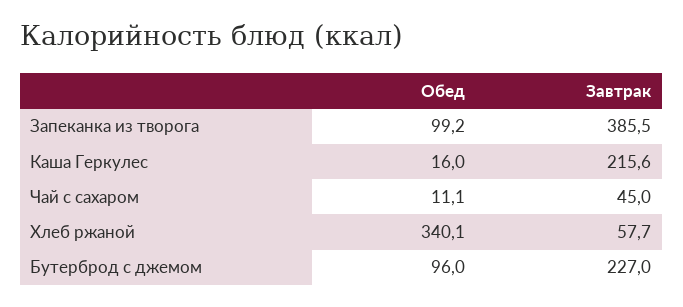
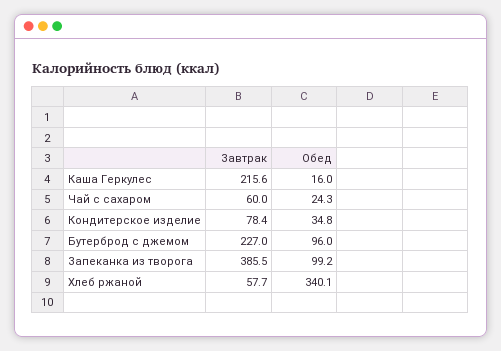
  {
    "Обед": {
      "Запеканка из творога": 99.2,
      "Каша Геркулес": 16,
-     "Чай с сахаром": 11.1,
+     "Чай с сахаром": 24.3,
      "Хлеб ржаной": 340.1,
-     "Бутерброд с джемом": 96
+     "Бутерброд с джемом": 96,
+     "Кондитерское изделие": 34.8
    },
    "Завтрак": {
      "Запеканка из творога": 385.5,
      "Каша Геркулес": 215.6,
-     "Чай с сахаром": 45,
+     "Чай с сахаром": 60,
      "Хлеб ржаной": 57.7,
-     "Бутерброд с джемом": 227
+     "Бутерброд с джемом": 227,
+     "Кондитерское изделие": 78.4
    }
  }

